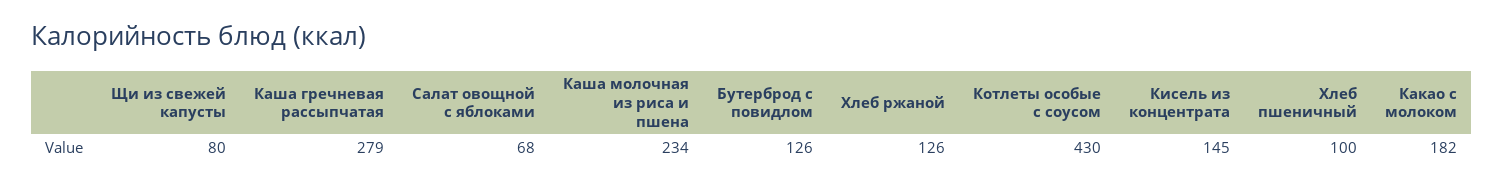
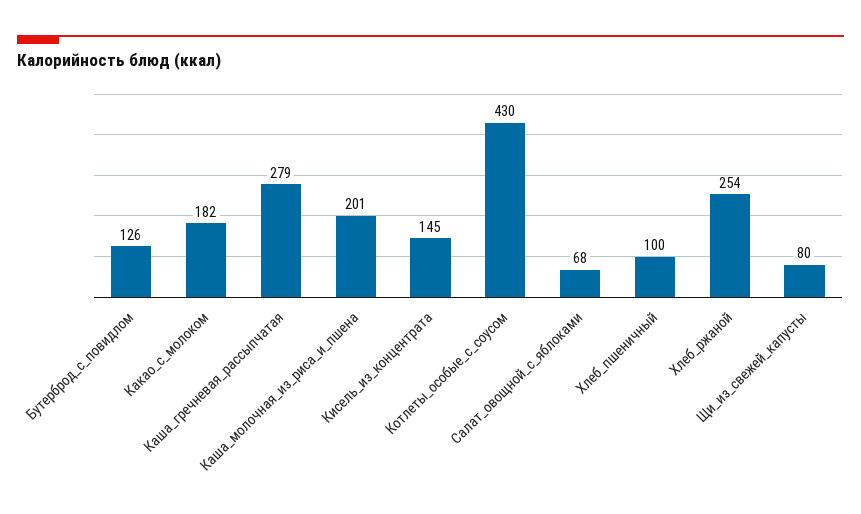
  {
    "Щи из свежей капусты": 80,
    "Каша гречневая рассыпчатая": 279,
    "Салат овощной с яблоками": 68,
-   "Каша молочная из риса и пшена": 234,
+   "Каша молочная из риса и пшена": 201,
    "Бутерброд с повидлом": 126,
-   "Хлеб ржаной": 126,
+   "Хлеб ржаной": 254,
    "Котлеты особые с соусом": 430,
    "Кисель из концентрата": 145,
    "Хлеб пшеничный": 100,
    "Какао с молоком": 182
  }

